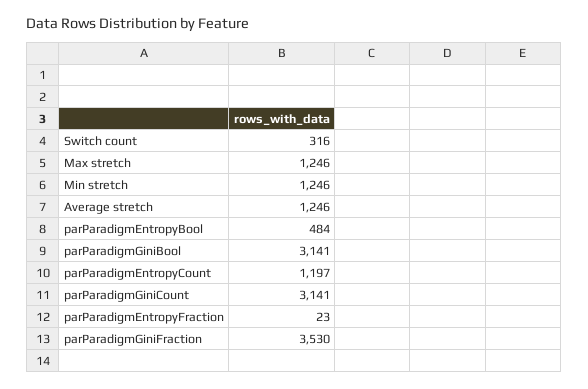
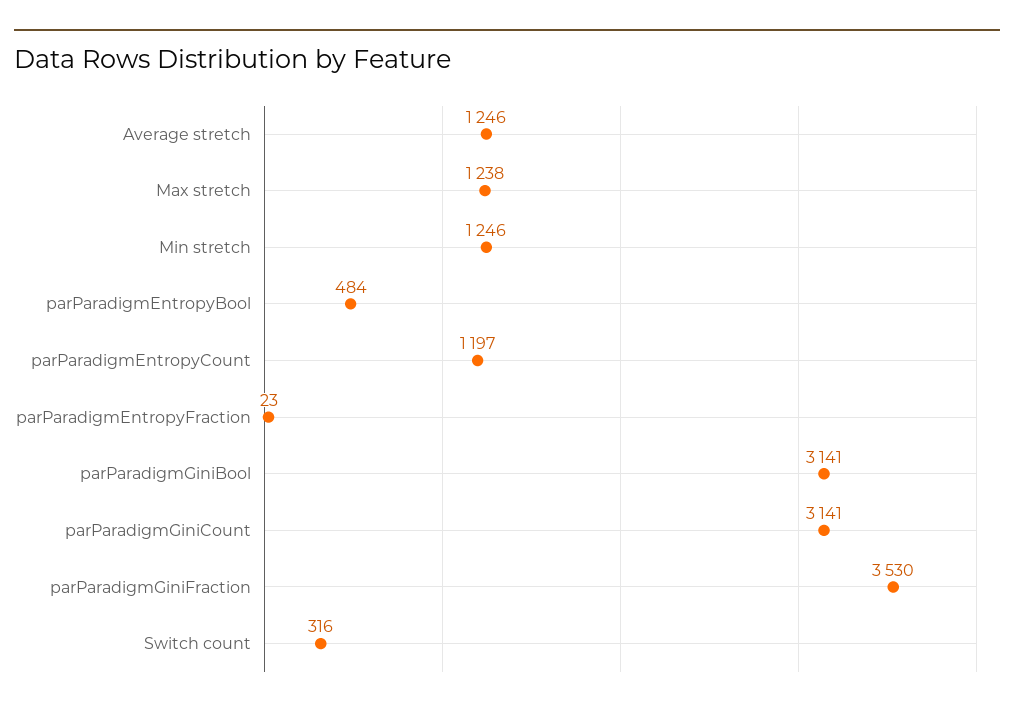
  {
    "Switch count": 316,
-   "Max stretch": 1246,
+   "Max stretch": 1238,
    "Min stretch": 1246,
    "Average stretch": 1246,
    "parParadigmEntropyBool": 484,
    "parParadigmGiniBool": 3141,
    "parParadigmEntropyCount": 1197,
    "parParadigmGiniCount": 3141,
    "parParadigmEntropyFraction": 23,
    "parParadigmGiniFraction": 3530
  }

